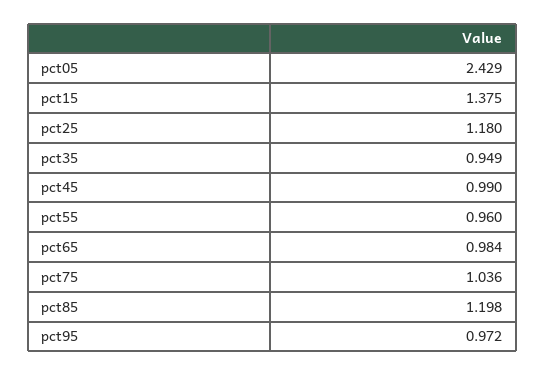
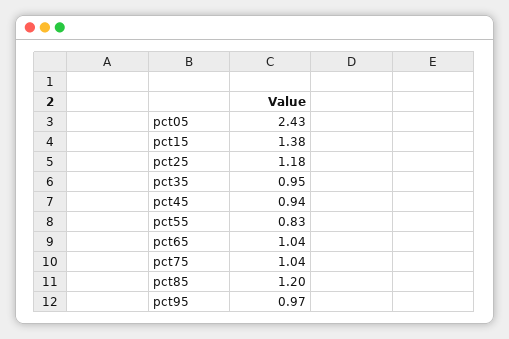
  {
    "pct05": 2.429,
    "pct15": 1.375,
    "pct25": 1.18,
    "pct35": 0.949,
-   "pct45": 0.99,
+   "pct45": 0.94,
-   "pct55": 0.96,
+   "pct55": 0.83,
-   "pct65": 0.984,
+   "pct65": 1.04,
    "pct75": 1.036,
    "pct85": 1.198,
    "pct95": 0.972
  }

